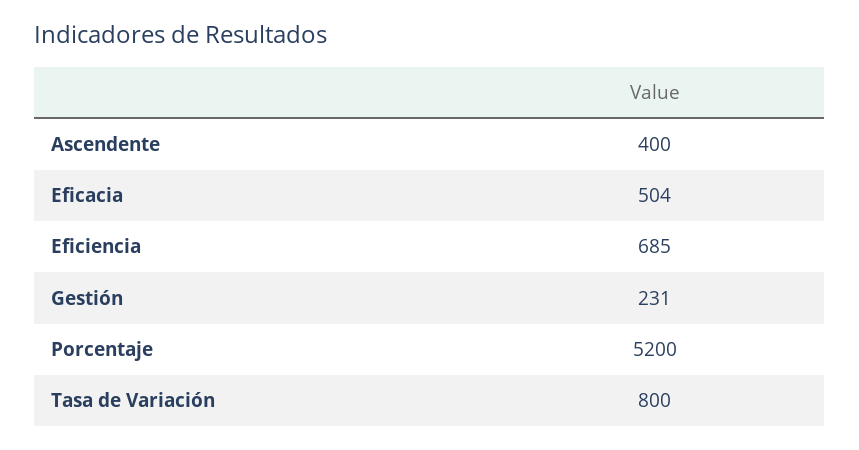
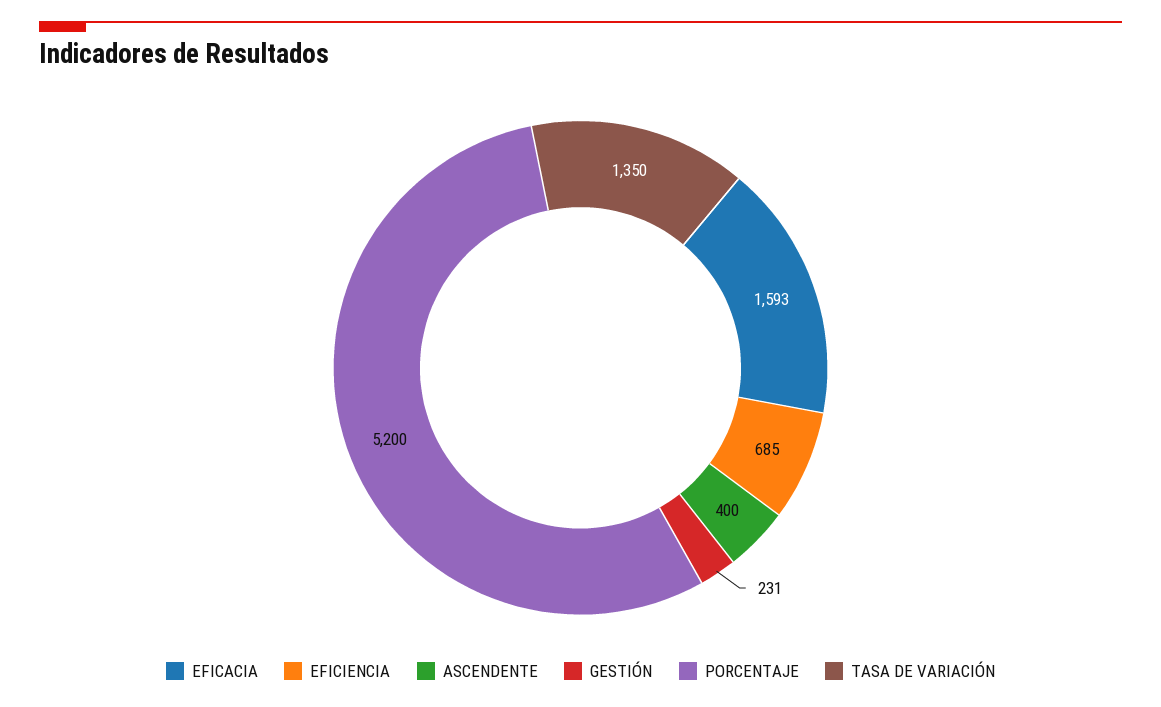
  {
    "Ascendente": 400,
-   "Eficacia": 504,
+   "Eficacia": 1593,
    "Eficiencia": 685,
    "Gestión": 231,
    "Porcentaje": 5200,
-   "Tasa de Variación": 800
+   "Tasa de Variación": 1350
  }

